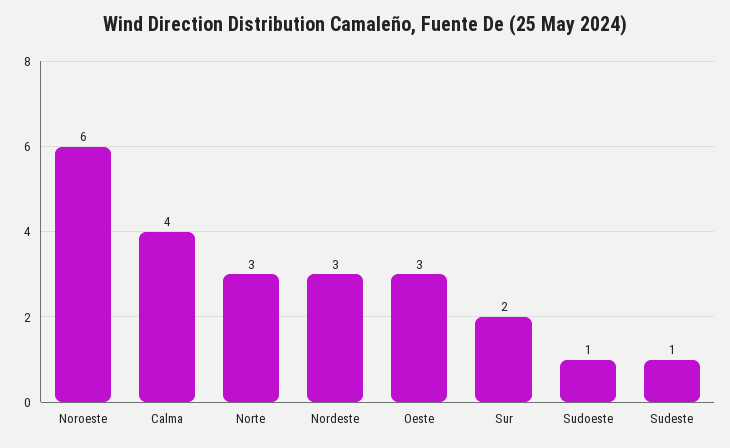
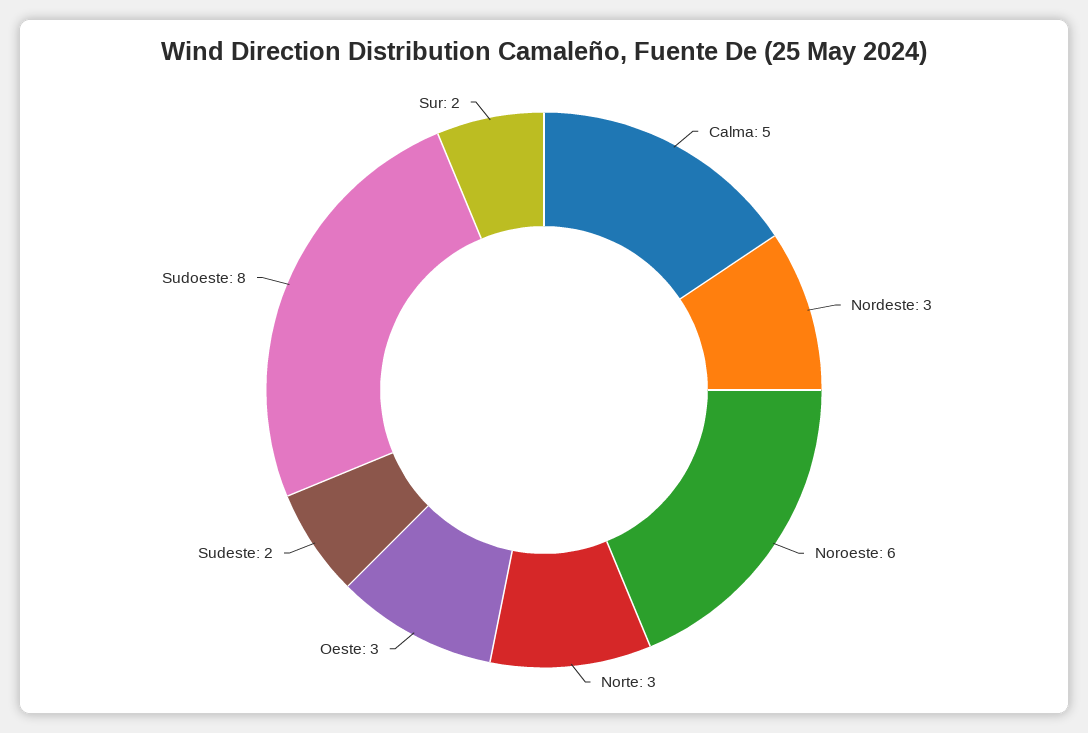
  {
    "Noroeste": 6,
-   "Calma": 4,
+   "Calma": 5,
    "Norte": 3,
    "Nordeste": 3,
    "Oeste": 3,
    "Sur": 2,
-   "Sudoeste": 1,
+   "Sudoeste": 8,
-   "Sudeste": 1
+   "Sudeste": 2
  }

